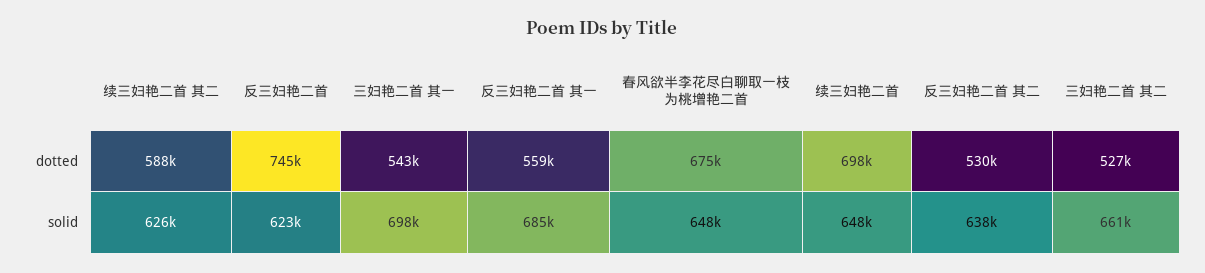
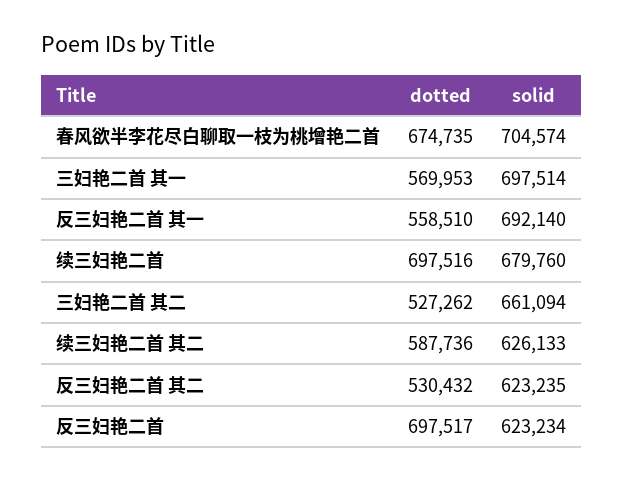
  {
    "续三妇艳二首 其二": {
      "dotted": 587736,
      "solid": 626133
    },
    "反三妇艳二首": {
-     "dotted": 745000,
+     "dotted": 697517,
      "solid": 623234
    },
    "三妇艳二首 其一": {
-     "dotted": 543000,
+     "dotted": 569953,
      "solid": 697514
    },
    "反三妇艳二首 其一": {
      "dotted": 558510,
-     "solid": 685000
+     "solid": 692140
    },
    "春风欲半李花尽白聊取一枝为桃增艳二首": {
      "dotted": 674735,
-     "solid": 648000
+     "solid": 704574
    },
    "续三妇艳二首": {
      "dotted": 697516,
-     "solid": 648000
+     "solid": 679760
    },
    "反三妇艳二首 其二": {
      "dotted": 530432,
-     "solid": 638000
+     "solid": 623235
    },
    "三妇艳二首 其二": {
      "dotted": 527262,
      "solid": 661094
    }
  }

